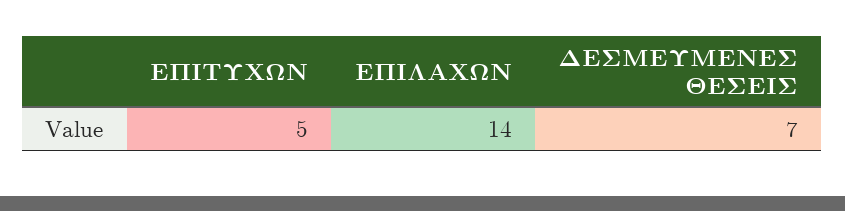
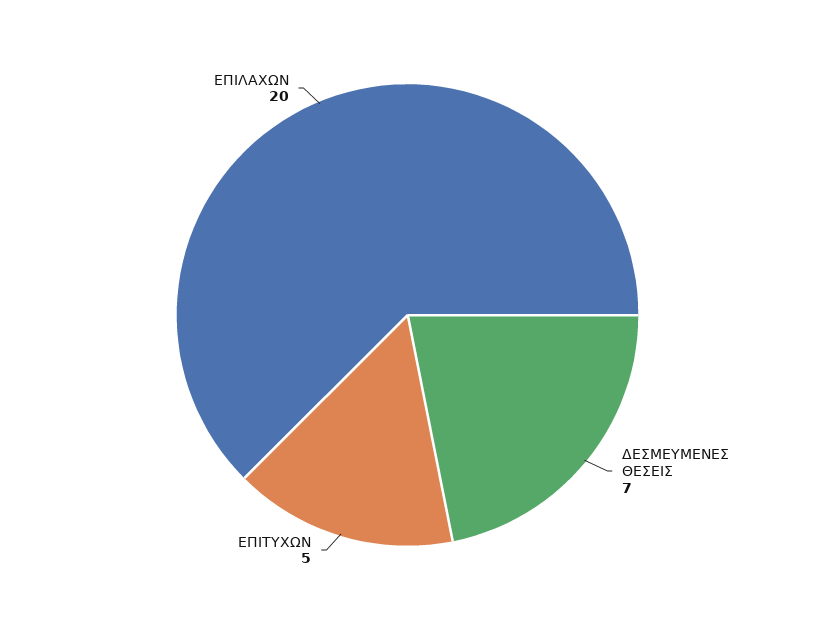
  {
    "ΕΠΙΤΥΧΩΝ": 5,
-   "ΕΠΙΛΑΧΩΝ": 14,
+   "ΕΠΙΛΑΧΩΝ": 20,
    "ΔΕΣΜΕΥΜΕΝΕΣ ΘΕΣΕΙΣ": 7
  }

